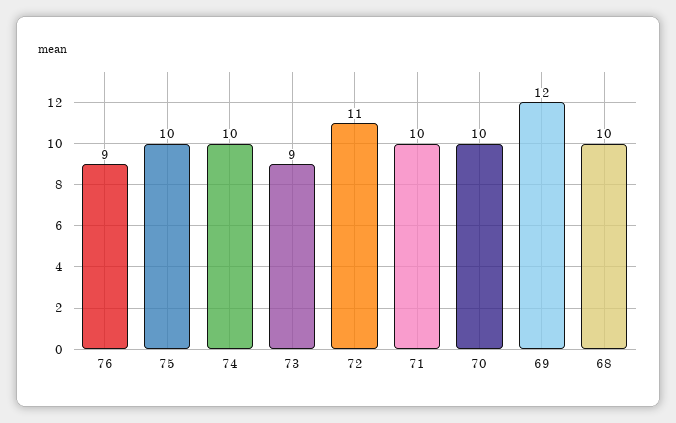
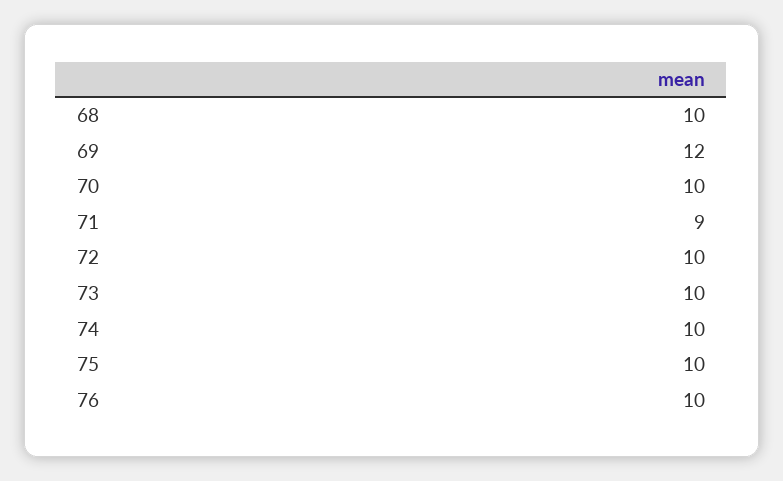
  {
-   "76": 9,
+   "76": 10,
    "75": 10,
    "74": 10,
-   "73": 9,
+   "73": 10,
-   "72": 11,
+   "72": 10,
-   "71": 10,
+   "71": 9,
    "70": 10,
    "69": 12,
    "68": 10
  }

